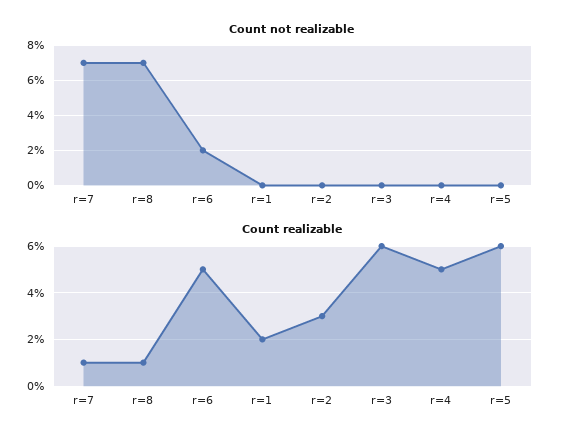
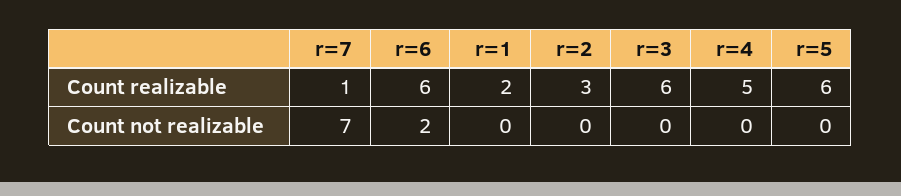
  {
    "Count not realizable": {
      "r=7": 7,
-     "r=8": 7,
      "r=6": 2,
      "r=1": 0,
      "r=2": 0,
      "r=3": 0,
      "r=4": 0,
      "r=5": 0
    },
    "Count realizable": {
      "r=7": 1,
-     "r=8": 1,
-     "r=6": 5,
+     "r=6": 6,
      "r=1": 2,
      "r=2": 3,
      "r=3": 6,
      "r=4": 5,
      "r=5": 6
    }
  }

